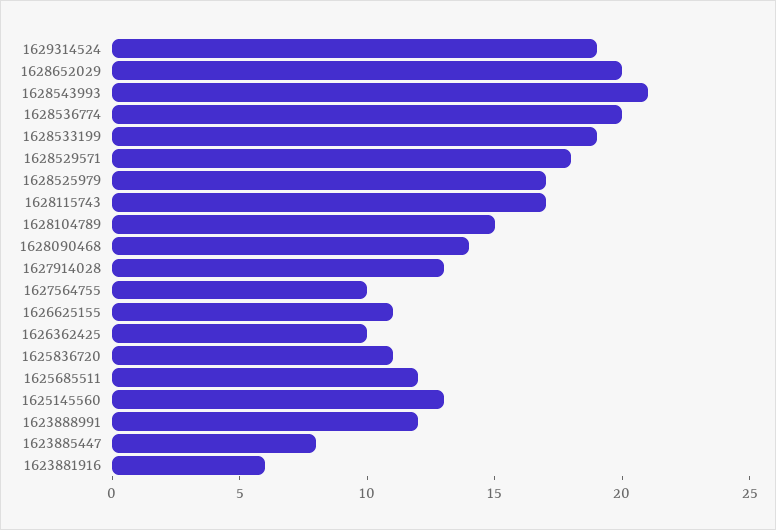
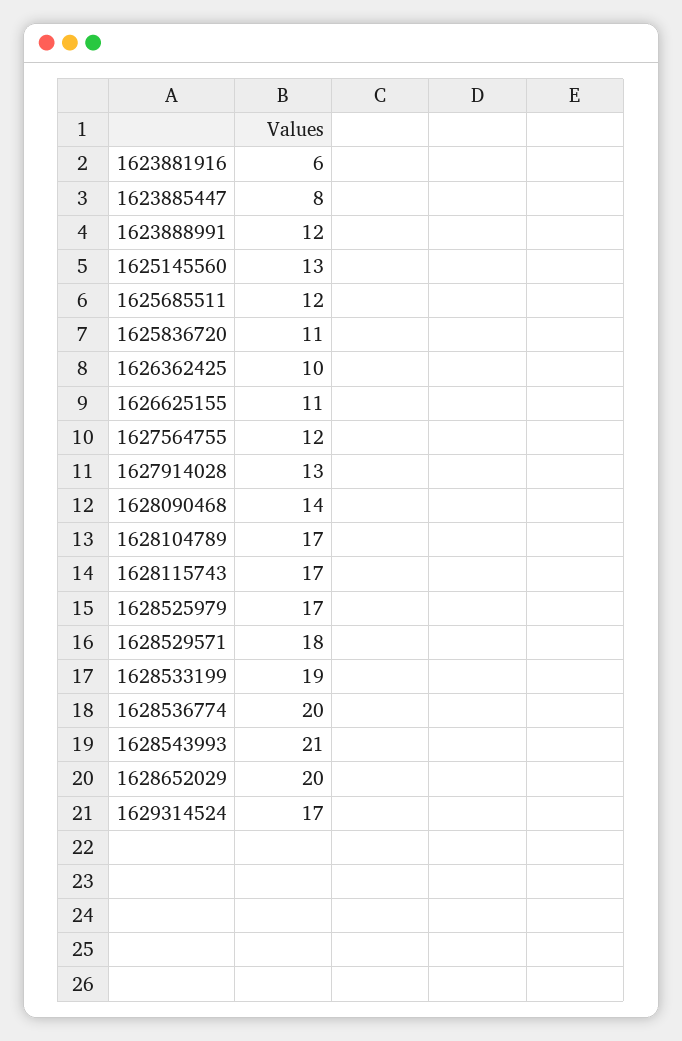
  {
-   "1629314524": 19,
+   "1629314524": 17,
    "1628652029": 20,
    "1628543993": 21,
    "1628536774": 20,
    "1628533199": 19,
    "1628529571": 18,
    "1628525979": 17,
    "1628115743": 17,
-   "1628104789": 15,
+   "1628104789": 17,
    "1628090468": 14,
    "1627914028": 13,
-   "1627564755": 10,
+   "1627564755": 12,
    "1626625155": 11,
    "1626362425": 10,
    "1625836720": 11,
    "1625685511": 12,
    "1625145560": 13,
    "1623888991": 12,
    "1623885447": 8,
    "1623881916": 6
  }

